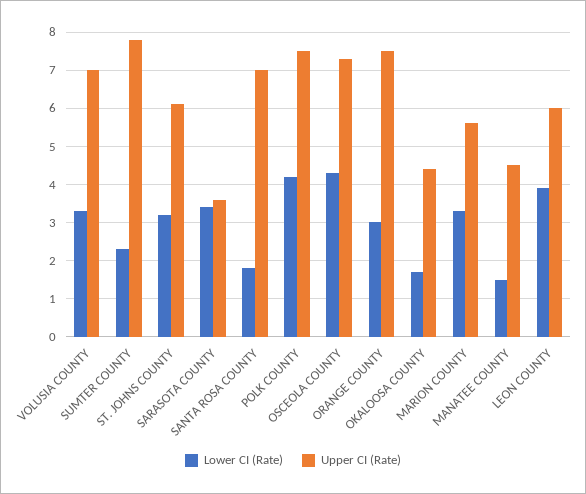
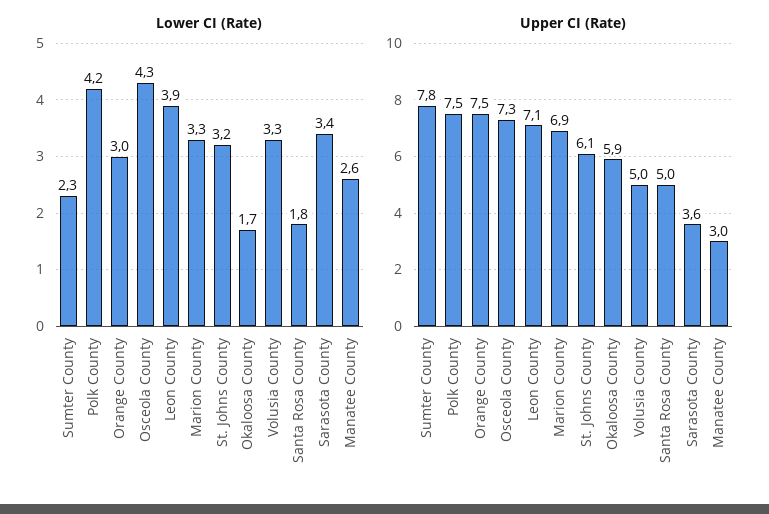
  {
    "Lower CI (Rate)": {
      "VOLUSIA COUNTY": 3.3,
      "SUMTER COUNTY": 2.3,
      "ST. JOHNS COUNTY": 3.2,
      "SARASOTA COUNTY": 3.4,
      "SANTA ROSA COUNTY": 1.8,
      "POLK COUNTY": 4.2,
      "OSCEOLA COUNTY": 4.3,
      "ORANGE COUNTY": 3,
      "OKALOOSA COUNTY": 1.7,
      "MARION COUNTY": 3.3,
-     "MANATEE COUNTY": 1.5,
+     "MANATEE COUNTY": 2.6,
      "LEON COUNTY": 3.9
    },
    "Upper CI (Rate)": {
-     "VOLUSIA COUNTY": 7,
+     "VOLUSIA COUNTY": 5,
      "SUMTER COUNTY": 7.8,
      "ST. JOHNS COUNTY": 6.1,
      "SARASOTA COUNTY": 3.6,
-     "SANTA ROSA COUNTY": 7,
+     "SANTA ROSA COUNTY": 5,
      "POLK COUNTY": 7.5,
      "OSCEOLA COUNTY": 7.3,
      "ORANGE COUNTY": 7.5,
-     "OKALOOSA COUNTY": 4.5,
+     "OKALOOSA COUNTY": 5.9,
-     "MARION COUNTY": 5.5,
+     "MARION COUNTY": 6.9,
-     "MANATEE COUNTY": 4.5,
+     "MANATEE COUNTY": 3,
-     "LEON COUNTY": 6
+     "LEON COUNTY": 7.1
    }
  }

